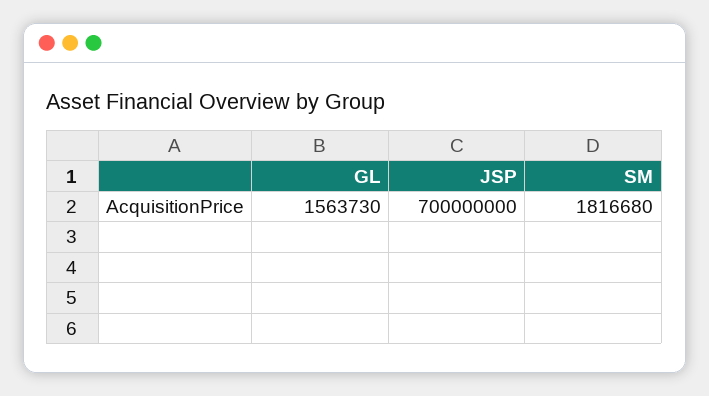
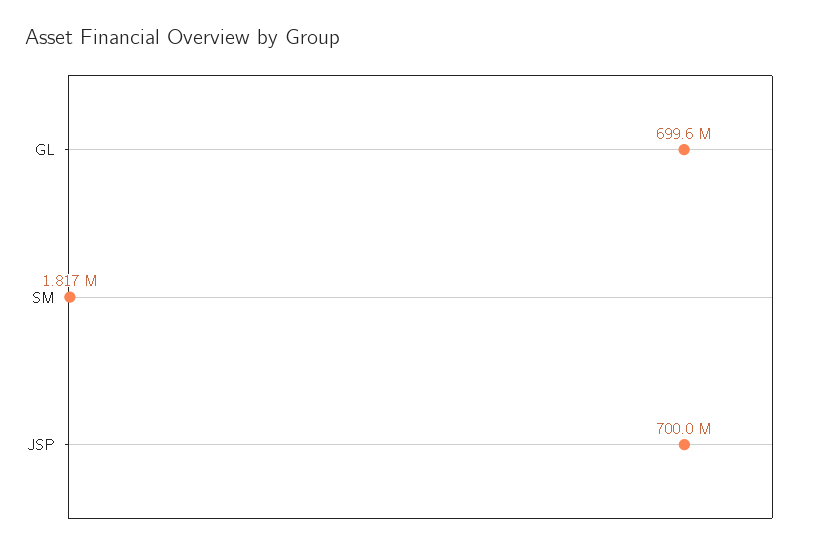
  {
-   "GL": 1563730,
+   "GL": 699600000,
    "JSP": 700000000,
    "SM": 1816680
  }

